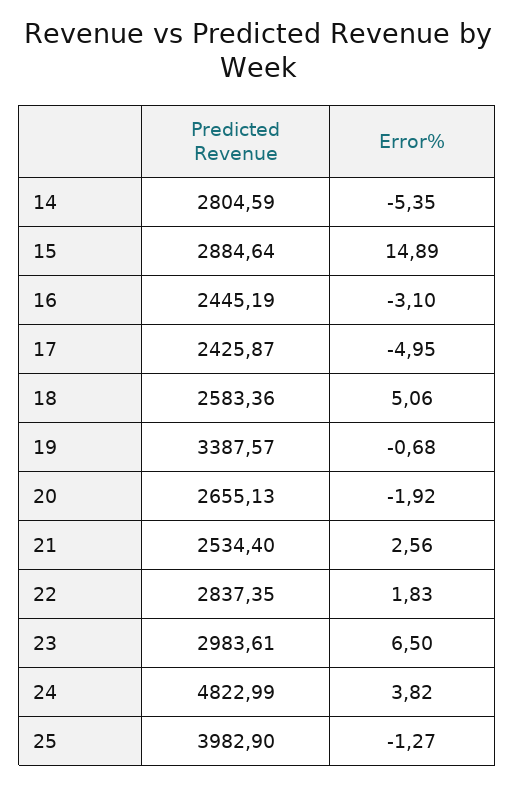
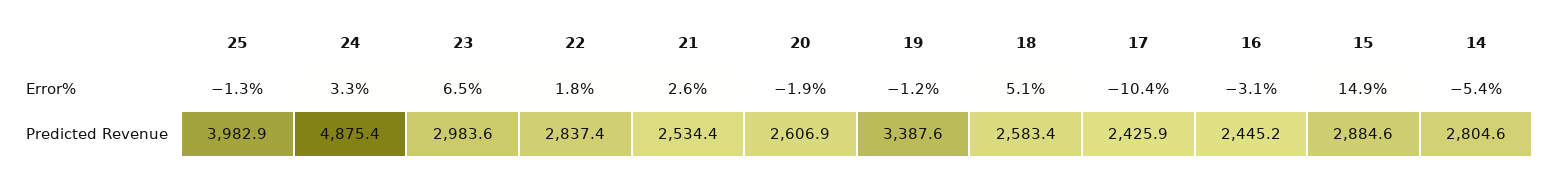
  {
    "Predicted Revenue": {
      "14": 2804.59,
      "15": 2884.64,
      "16": 2445.19,
      "17": 2425.87,
      "18": 2583.36,
      "19": 3387.57,
-     "20": 2655.13,
+     "20": 2606.9,
      "21": 2534.4,
      "22": 2837.35,
      "23": 2983.61,
-     "24": 4822.99,
+     "24": 4875.4,
      "25": 3982.9
    },
    "Error%": {
      "14": -5.35,
      "15": 14.89,
      "16": -3.1,
-     "17": -4.95,
+     "17": -10.4,
      "18": 5.06,
-     "19": -0.68,
+     "19": -1.2,
      "20": -1.92,
      "21": 2.56,
      "22": 1.83,
      "23": 6.5,
-     "24": 3.82,
+     "24": 3.3,
      "25": -1.27
    }
  }

